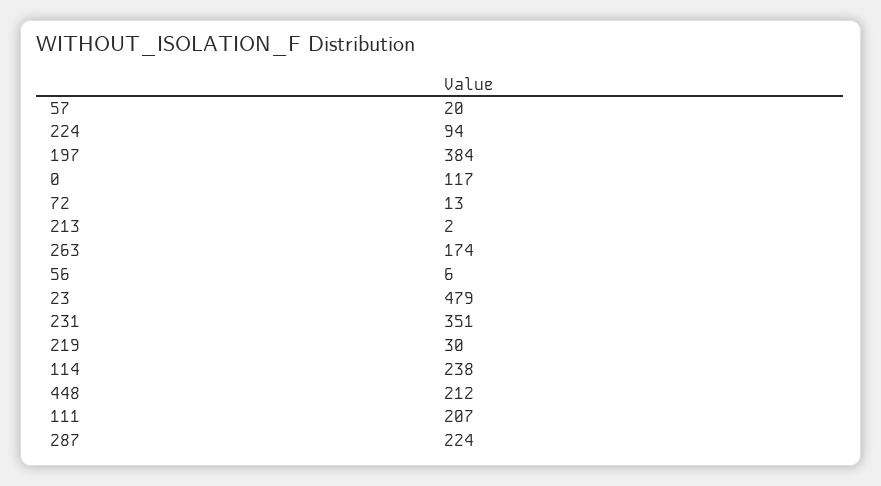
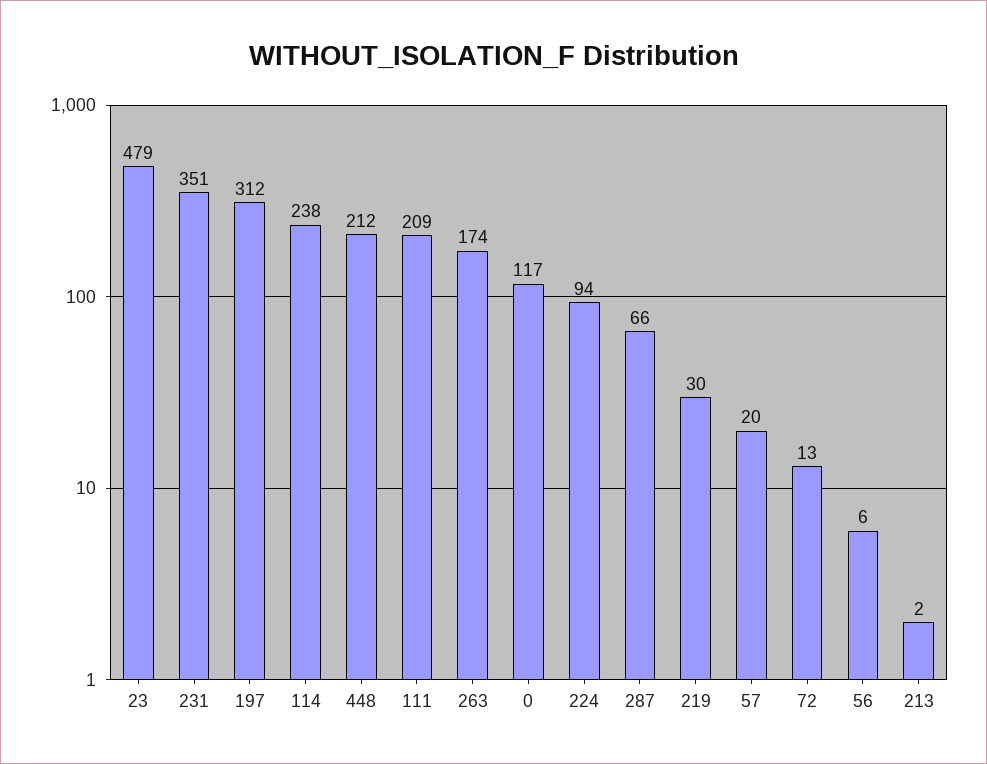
  {
    "57": 20,
    "224": 94,
-   "197": 384,
+   "197": 312,
    "0": 117,
    "72": 13,
    "213": 2,
    "263": 174,
    "56": 6,
    "23": 479,
    "231": 351,
    "219": 30,
    "114": 238,
    "448": 212,
-   "111": 207,
+   "111": 209,
-   "287": 224
+   "287": 66
  }

